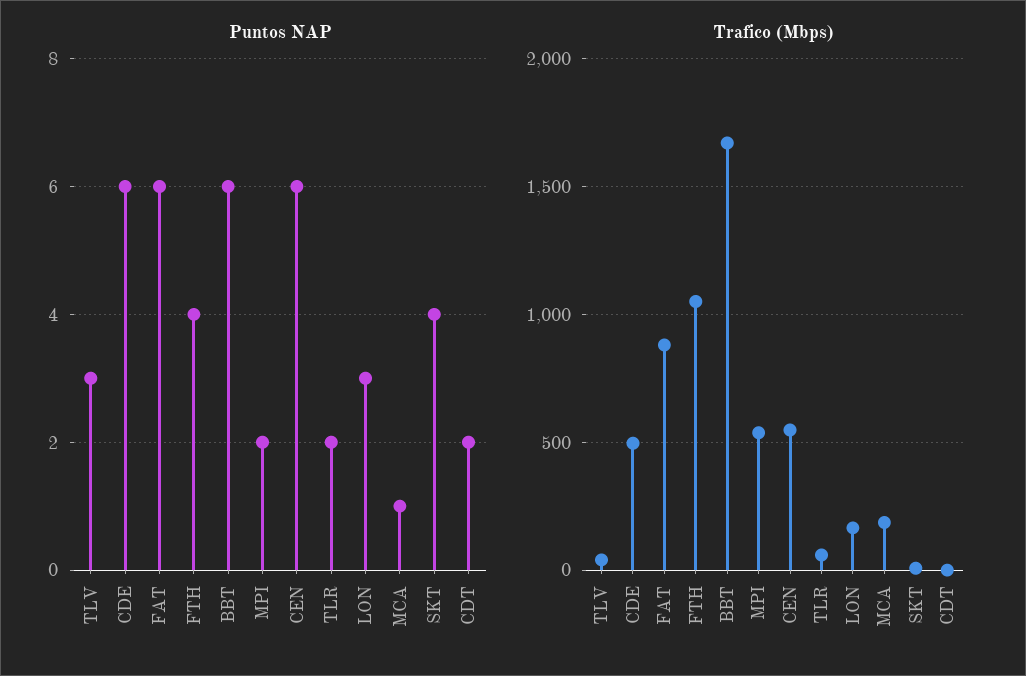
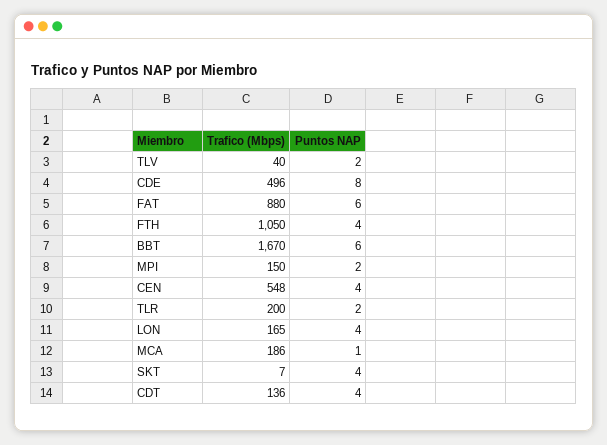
  {
    "Puntos NAP": {
-     "TLV": 3,
+     "TLV": 2,
-     "CDE": 6,
+     "CDE": 8,
      "FAT": 6,
      "FTH": 4,
      "BBT": 6,
      "MPI": 2,
-     "CEN": 6,
+     "CEN": 4,
      "TLR": 2,
-     "LON": 3,
+     "LON": 4,
      "MCA": 1,
      "SKT": 4,
-     "CDT": 2
+     "CDT": 4
    },
    "Trafico (Mbps)": {
      "TLV": 40,
      "CDE": 496,
      "FAT": 880,
      "FTH": 1050,
      "BBT": 1670,
-     "MPI": 550,
+     "MPI": 150,
      "CEN": 548,
-     "TLR": 50,
+     "TLR": 200,
      "LON": 165,
      "MCA": 186,
      "SKT": 7,
-     "CDT": 0
+     "CDT": 136
    }
  }

